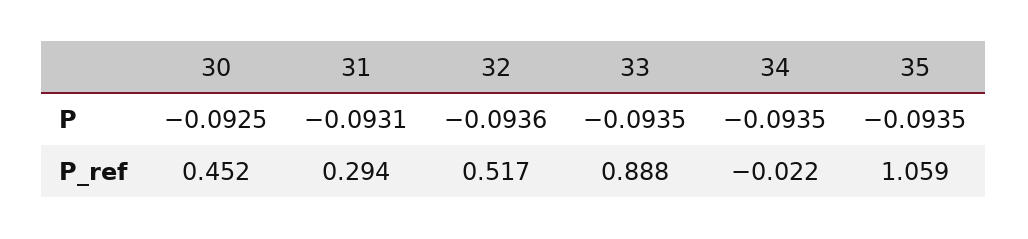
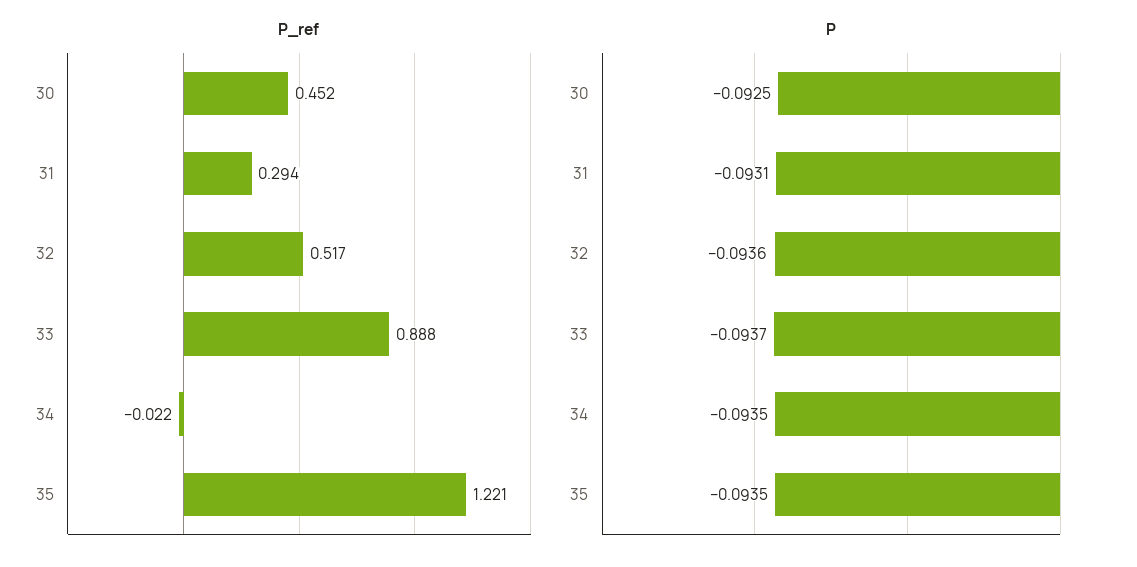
  {
    "P": {
      "30": -0.0925,
      "31": -0.0931,
      "32": -0.0936,
-     "33": -0.0935,
+     "33": -0.0937,
      "34": -0.0935,
      "35": -0.0935
    },
    "P_ref": {
      "30": 0.452,
      "31": 0.294,
      "32": 0.517,
      "33": 0.888,
      "34": -0.022,
-     "35": 1.059
+     "35": 1.221
    }
  }

